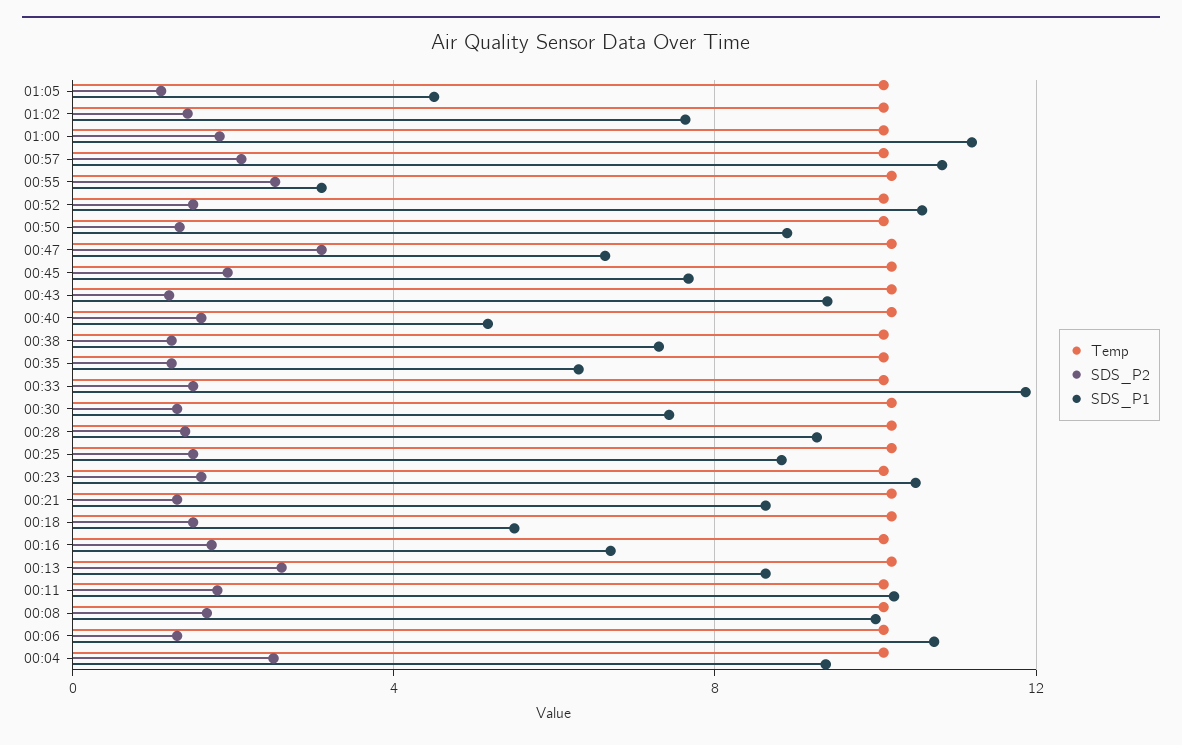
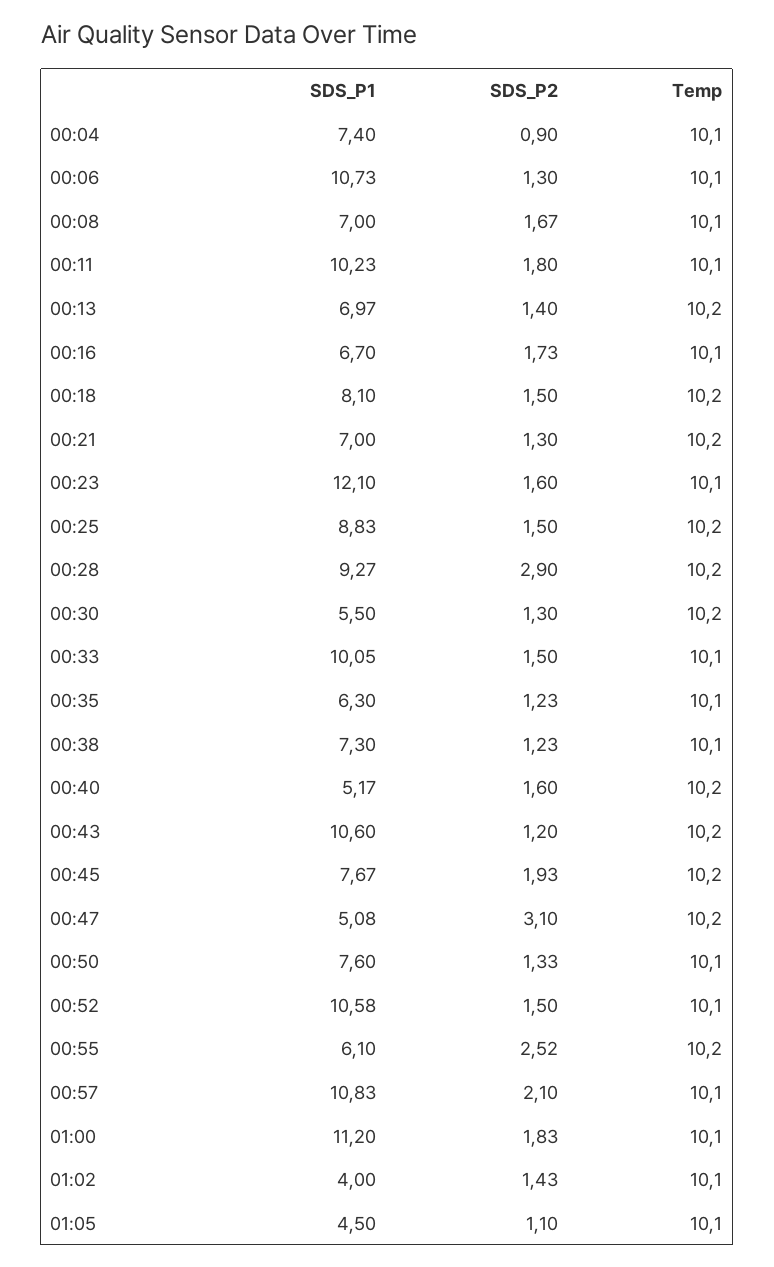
  {
    "Temp": {
      "01:05": 10.1,
      "01:02": 10.1,
      "01:00": 10.1,
      "00:57": 10.1,
      "00:55": 10.2,
      "00:52": 10.1,
      "00:50": 10.1,
      "00:47": 10.2,
      "00:45": 10.2,
      "00:43": 10.2,
      "00:40": 10.2,
      "00:38": 10.1,
      "00:35": 10.1,
      "00:33": 10.1,
      "00:30": 10.2,
      "00:28": 10.2,
      "00:25": 10.2,
      "00:23": 10.1,
      "00:21": 10.2,
      "00:18": 10.2,
      "00:16": 10.1,
      "00:13": 10.2,
      "00:11": 10.1,
      "00:08": 10.1,
      "00:06": 10.1,
      "00:04": 10.1
    },
    "SDS_P2": {
      "01:05": 1.1,
      "01:02": 1.43,
      "01:00": 1.83,
      "00:57": 2.1,
      "00:55": 2.52,
      "00:52": 1.5,
      "00:50": 1.33,
      "00:47": 3.1,
      "00:45": 1.93,
      "00:43": 1.2,
      "00:40": 1.6,
      "00:38": 1.23,
      "00:35": 1.23,
      "00:33": 1.5,
      "00:30": 1.3,
-     "00:28": 1.5,
+     "00:28": 2.9,
      "00:25": 1.5,
      "00:23": 1.6,
      "00:21": 1.3,
      "00:18": 1.5,
      "00:16": 1.73,
-     "00:13": 2.5,
+     "00:13": 1.4,
      "00:11": 1.8,
      "00:08": 1.67,
      "00:06": 1.3,
-     "00:04": 2.5
+     "00:04": 0.9
    },
    "SDS_P1": {
      "01:05": 4.5,
-     "01:02": 7.5,
+     "01:02": 4,
      "01:00": 11.2,
      "00:57": 10.83,
-     "00:55": 3,
+     "00:55": 6.1,
      "00:52": 10.58,
-     "00:50": 9,
+     "00:50": 7.6,
-     "00:47": 6.5,
+     "00:47": 5.08,
      "00:45": 7.67,
-     "00:43": 9.5,
+     "00:43": 10.6,
      "00:40": 5.17,
      "00:38": 7.3,
      "00:35": 6.3,
-     "00:33": 12,
+     "00:33": 10.05,
-     "00:30": 7.5,
+     "00:30": 5.5,
      "00:28": 9.27,
      "00:25": 8.83,
-     "00:23": 10.5,
+     "00:23": 12.1,
-     "00:21": 8.5,
+     "00:21": 7,
-     "00:18": 5.5,
+     "00:18": 8.1,
      "00:16": 6.7,
-     "00:13": 8.5,
+     "00:13": 6.97,
      "00:11": 10.23,
-     "00:08": 10,
+     "00:08": 7,
      "00:06": 10.73,
-     "00:04": 9.5
+     "00:04": 7.4
    }
  }

